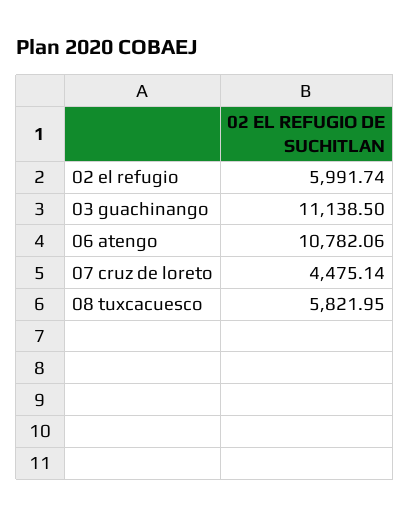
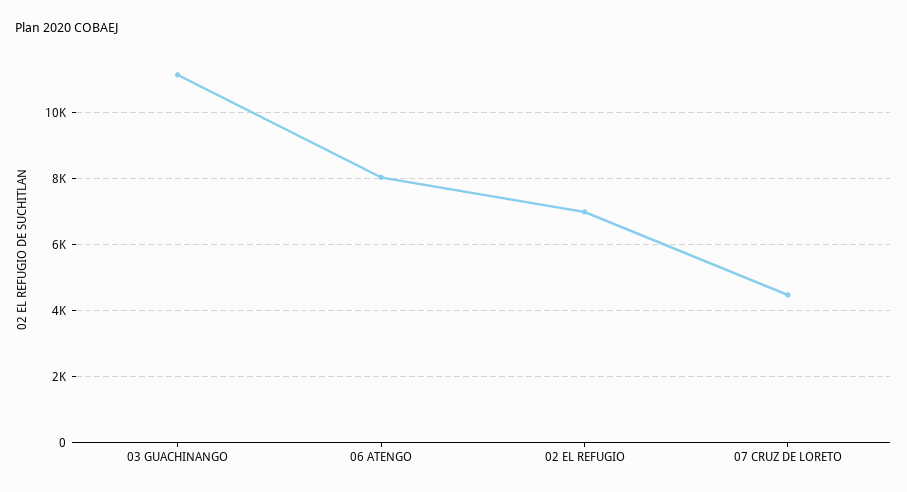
  {
-   "02 el refugio": 5991.74,
+   "02 el refugio": 7000,
    "03 guachinango": 11138.5,
-   "06 atengo": 10782.06,
+   "06 atengo": 8000,
-   "07 cruz de loreto": 4475.14,
+   "07 cruz de loreto": 4475.14
-   "08 tuxcacuesco": 5821.95
  }

